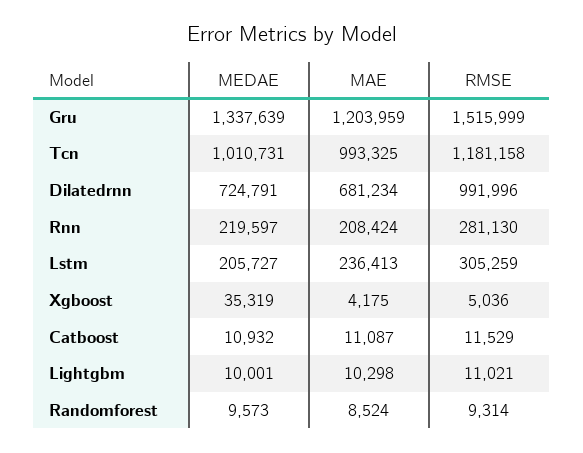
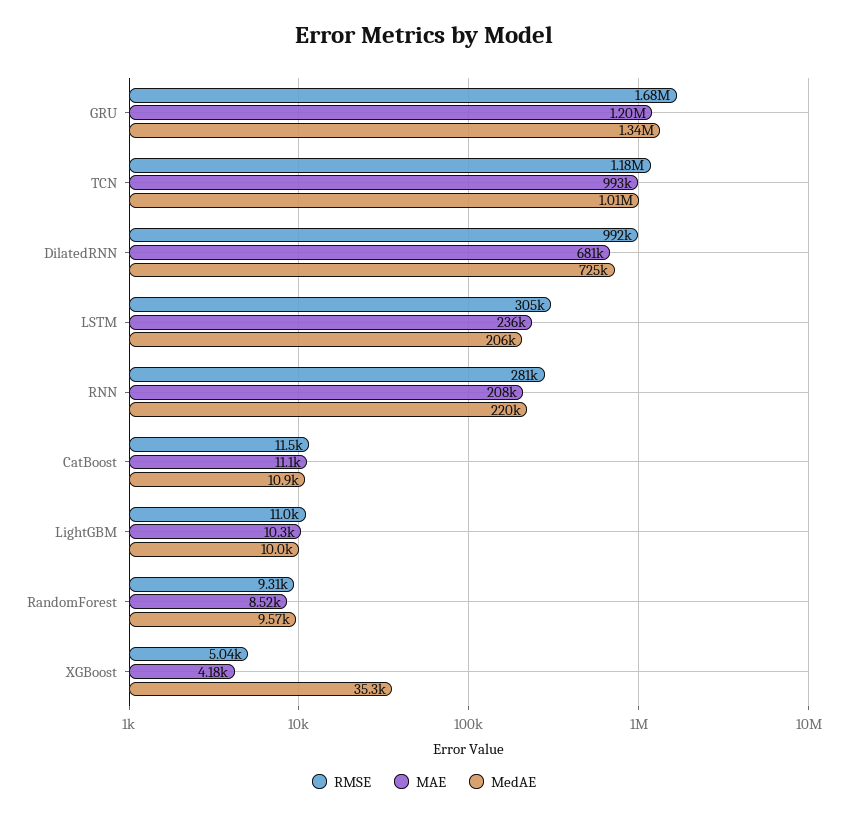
  {
    "MEDAE": {
      "Gru": 1337639,
      "Tcn": 1010731,
      "Dilatedrnn": 724791,
      "Rnn": 219597,
      "Lstm": 205727,
      "Xgboost": 35319,
      "Catboost": 10932,
      "Lightgbm": 10001,
      "Randomforest": 9573
    },
    "MAE": {
      "Gru": 1203959,
      "Tcn": 993325,
      "Dilatedrnn": 681234,
      "Rnn": 208424,
      "Lstm": 236413,
      "Xgboost": 4175,
      "Catboost": 11087,
      "Lightgbm": 10298,
      "Randomforest": 8524
    },
    "RMSE": {
-     "Gru": 1515999,
+     "Gru": 1680000,
      "Tcn": 1181158,
      "Dilatedrnn": 991996,
      "Rnn": 281130,
      "Lstm": 305259,
      "Xgboost": 5036,
      "Catboost": 11529,
      "Lightgbm": 11021,
      "Randomforest": 9314
    }
  }

